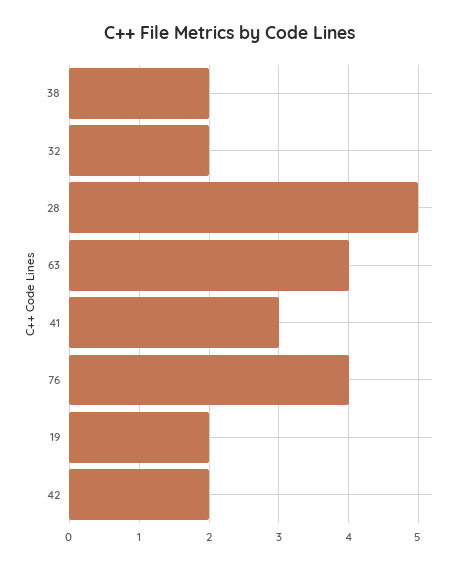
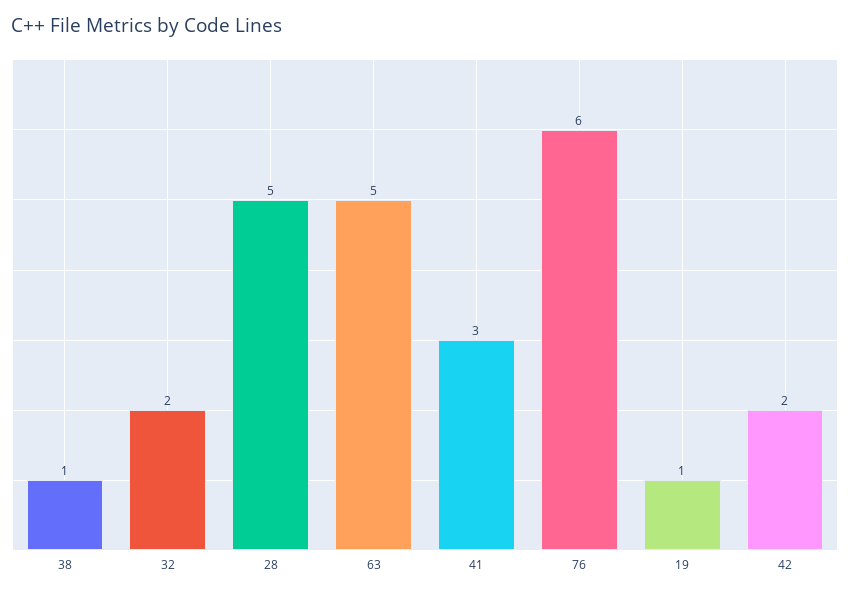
  {
-   "38": 2,
+   "38": 1,
    "32": 2,
    "28": 5,
-   "63": 4,
+   "63": 5,
    "41": 3,
-   "76": 4,
+   "76": 6,
-   "19": 2,
+   "19": 1,
    "42": 2
  }

